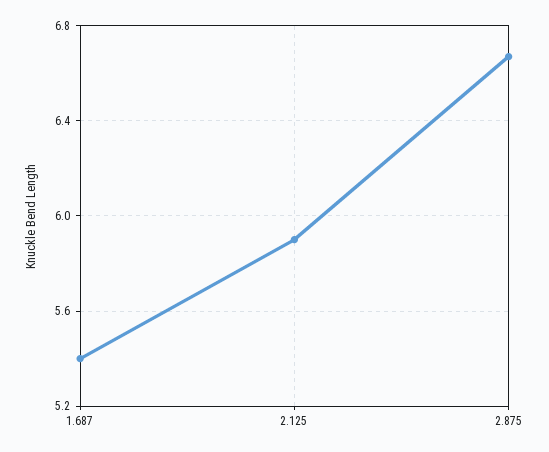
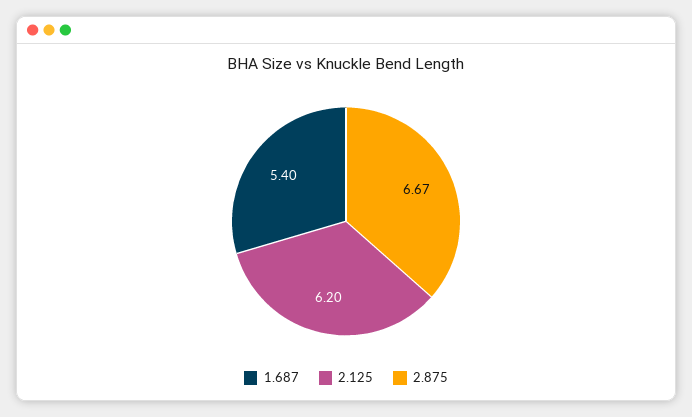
  {
    "1.687": 5.4,
-   "2.125": 5.9,
+   "2.125": 6.2,
    "2.875": 6.67
  }

